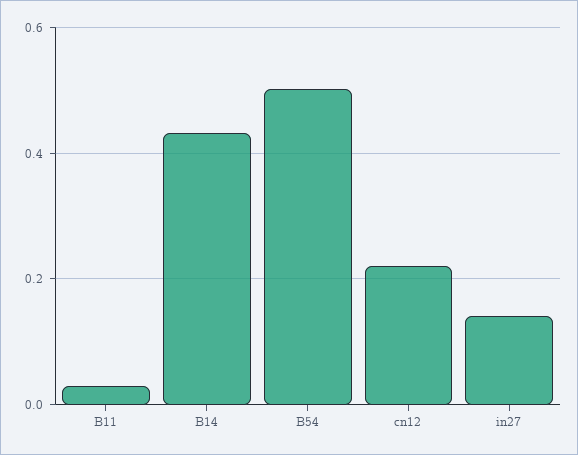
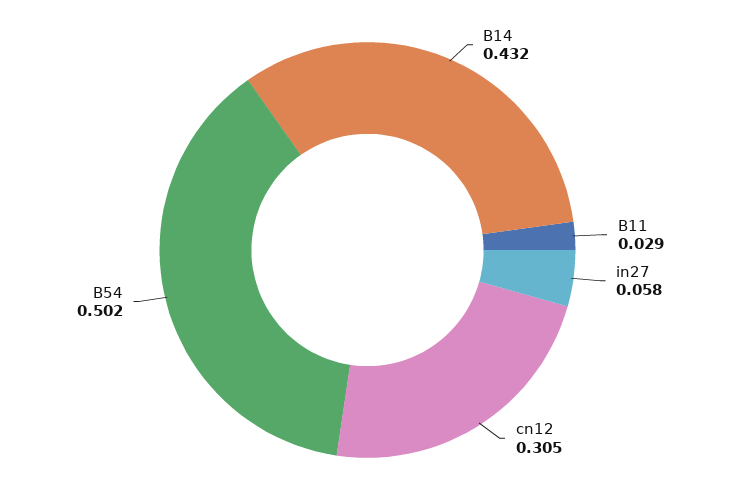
  {
    "B11": 0.029,
    "B14": 0.432,
    "B54": 0.502,
-   "cn12": 0.22,
+   "cn12": 0.305,
-   "in27": 0.14
+   "in27": 0.058
  }

